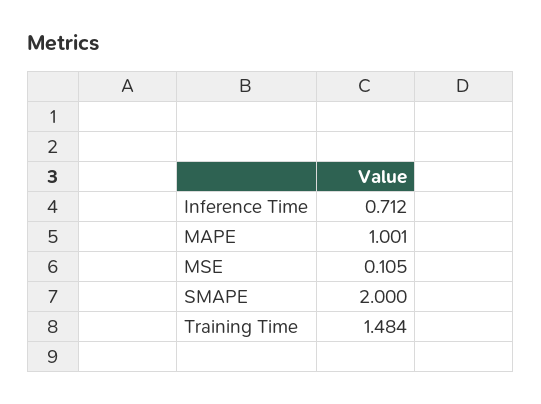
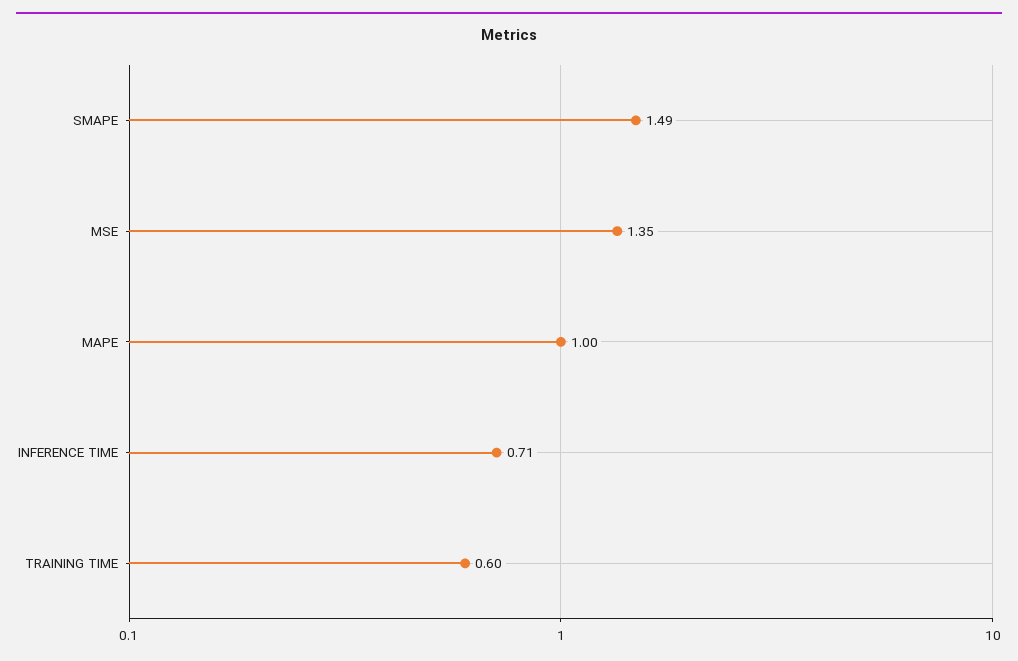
  {
    "Inference Time": 0.712,
    "MAPE": 1.001,
-   "MSE": 0.105,
+   "MSE": 1.35,
-   "SMAPE": 2,
+   "SMAPE": 1.49,
-   "Training Time": 1.484
+   "Training Time": 0.6
  }

